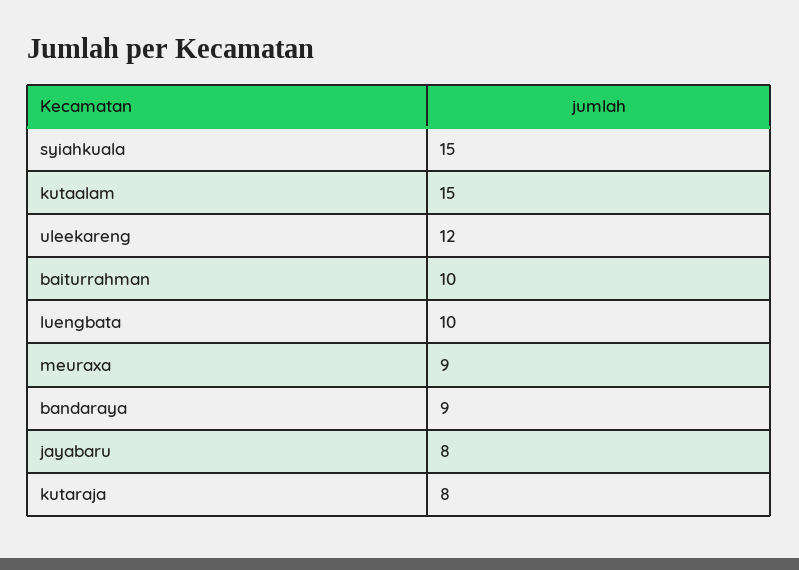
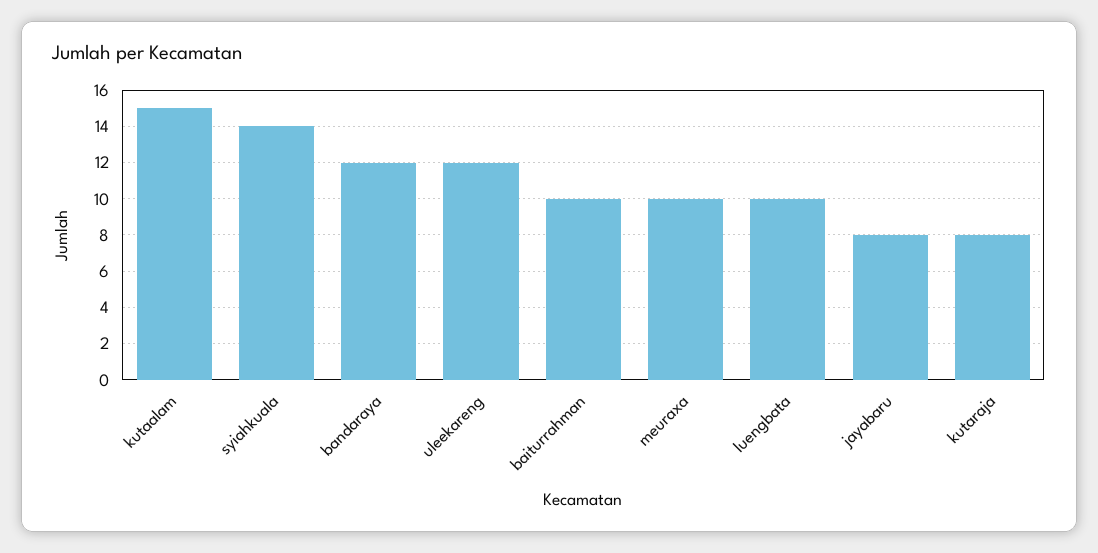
  {
-   "syiahkuala": 15,
+   "syiahkuala": 14,
    "kutaalam": 15,
    "uleekareng": 12,
    "baiturrahman": 10,
    "luengbata": 10,
-   "meuraxa": 9,
+   "meuraxa": 10,
-   "bandaraya": 9,
+   "bandaraya": 12,
    "jayabaru": 8,
    "kutaraja": 8
  }

